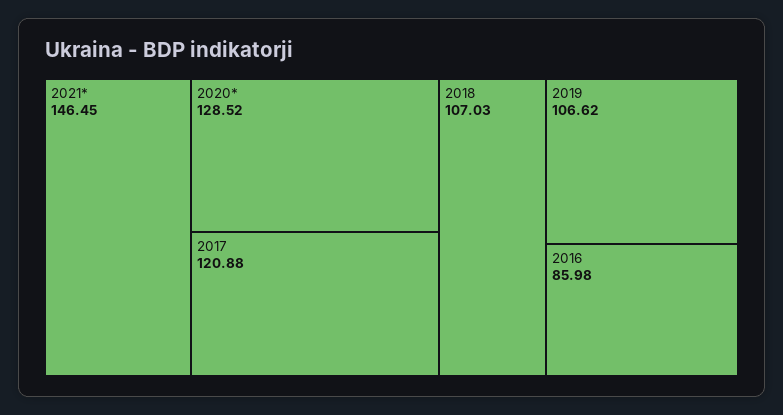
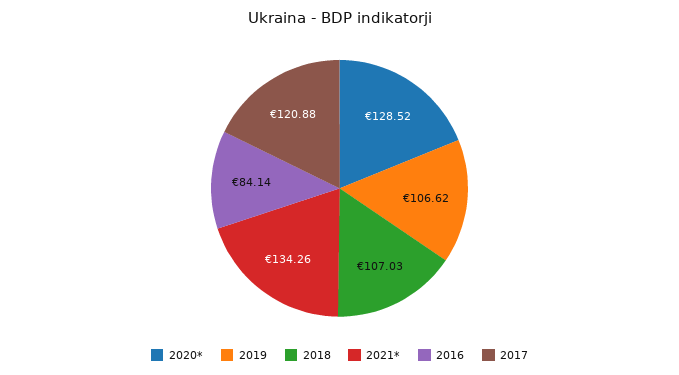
  {
-   "2021*": 146.45,
+   "2021*": 134.26,
    "2020*": 128.52,
    "2017": 120.88,
    "2018": 107.03,
    "2019": 106.62,
-   "2016": 85.98
+   "2016": 84.14
  }

